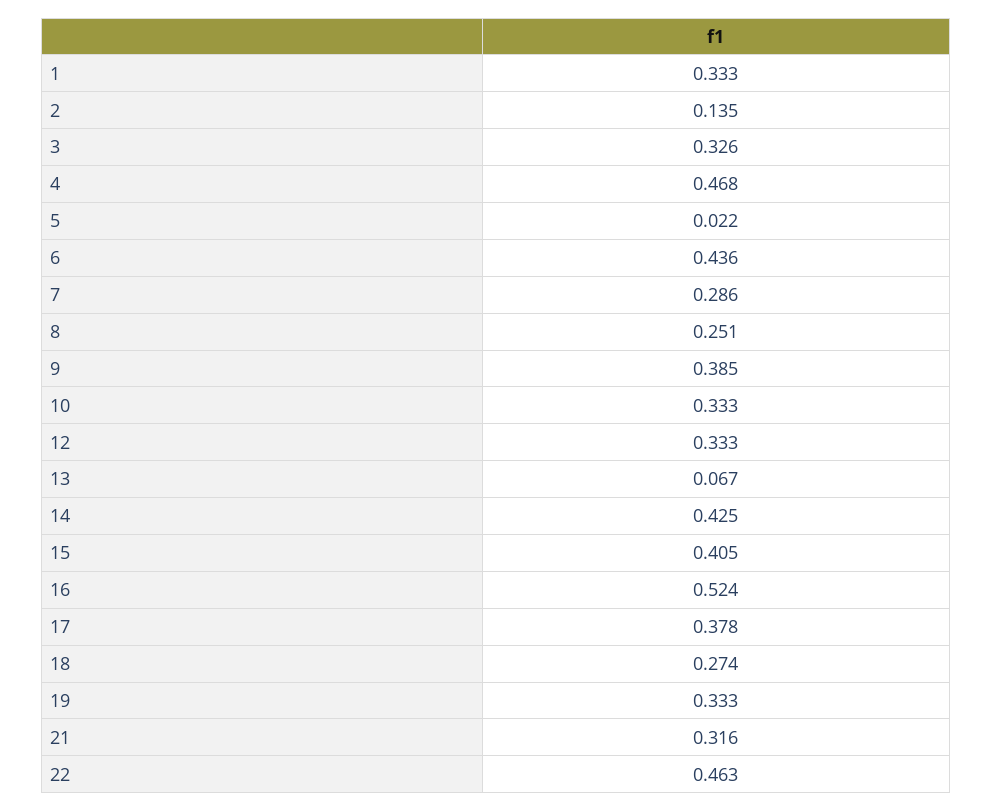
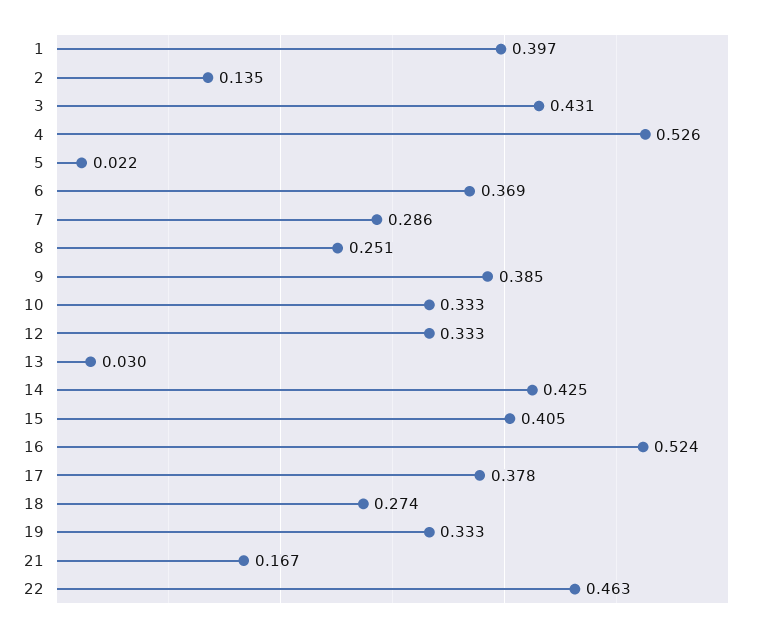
  {
-   "1": 0.333,
+   "1": 0.397,
    "2": 0.135,
-   "3": 0.326,
+   "3": 0.431,
-   "4": 0.468,
+   "4": 0.526,
    "5": 0.022,
-   "6": 0.436,
+   "6": 0.369,
    "7": 0.286,
    "8": 0.251,
    "9": 0.385,
    "10": 0.333,
    "12": 0.333,
-   "13": 0.067,
+   "13": 0.03,
    "14": 0.425,
    "15": 0.405,
    "16": 0.524,
    "17": 0.378,
    "18": 0.274,
    "19": 0.333,
-   "21": 0.316,
+   "21": 0.167,
    "22": 0.463
  }

